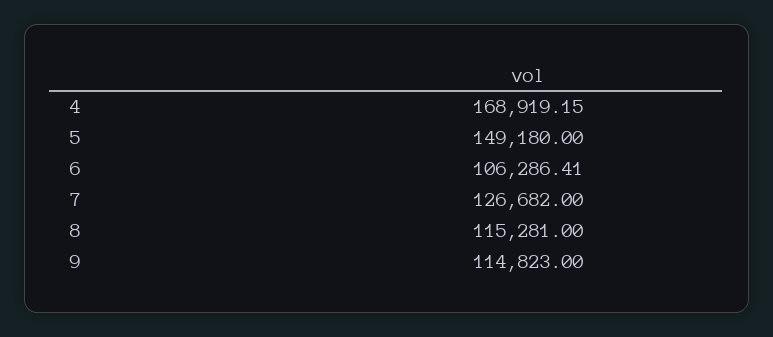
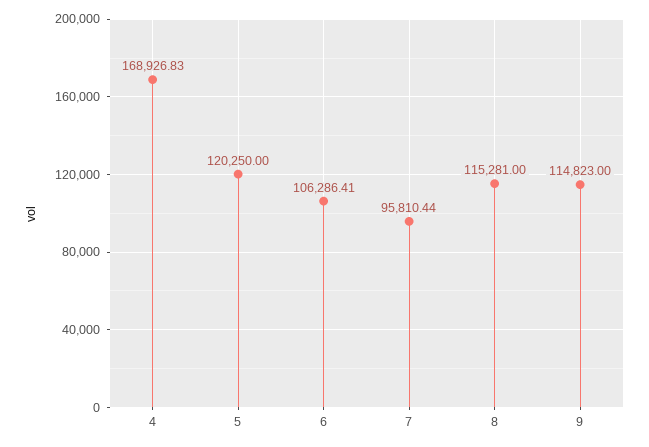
  {
-   "4": 168919.15,
+   "4": 168926.83,
-   "5": 149180,
+   "5": 120250,
    "6": 106286.41,
-   "7": 126682,
+   "7": 95810.44,
    "8": 115281,
    "9": 114823
  }

